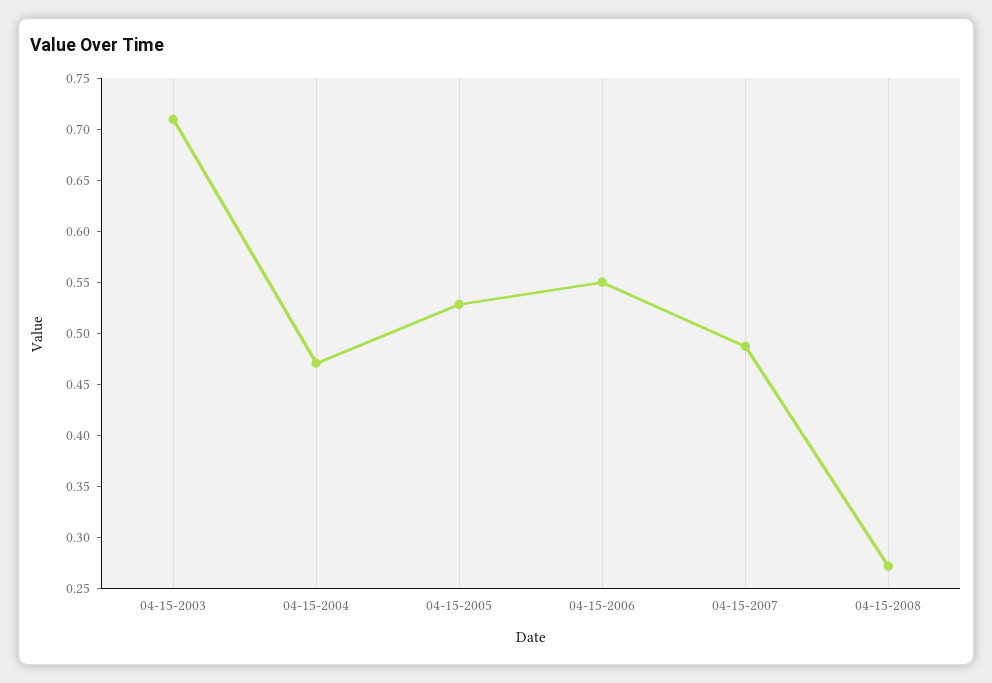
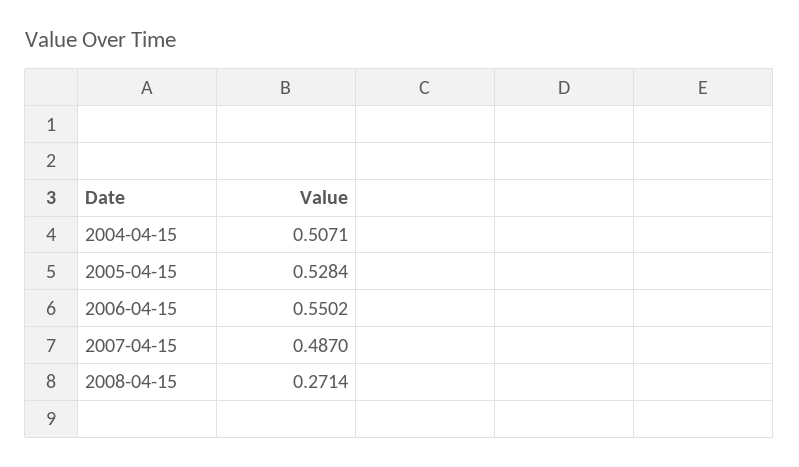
  {
-   "04-15-2003": 0.71,
-   "04-15-2004": 0.47,
+   "04-15-2004": 0.5071,
    "04-15-2005": 0.5284,
    "04-15-2006": 0.5502,
    "04-15-2007": 0.487,
    "04-15-2008": 0.2714
  }

